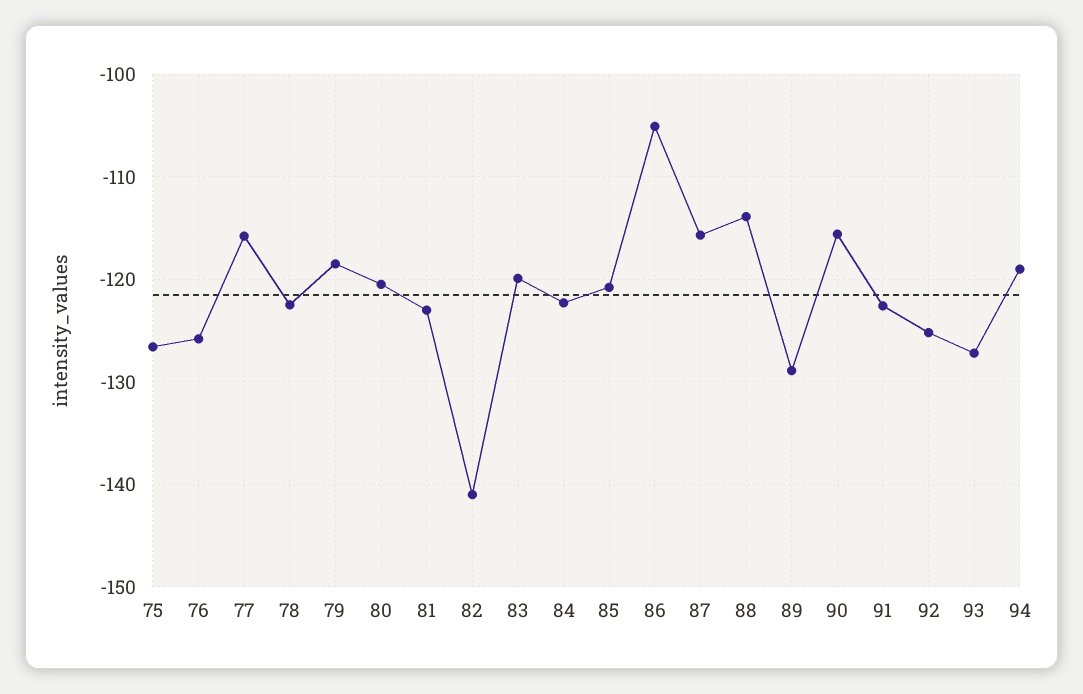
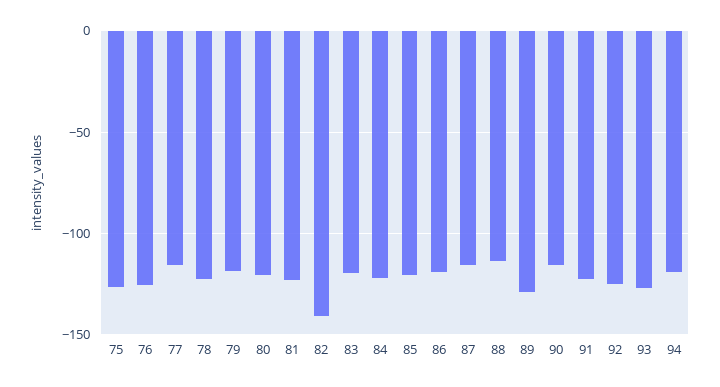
  {
    "75": -127,
    "76": -126,
    "77": -116,
    "78": -123,
    "79": -119,
    "80": -121,
    "81": -123,
    "82": -141,
    "83": -120,
    "84": -122,
    "85": -121,
-   "86": -105,
+   "86": -120,
    "87": -116,
    "88": -114,
    "89": -129,
    "90": -116,
    "91": -123,
    "92": -125,
    "93": -127,
    "94": -119
  }

